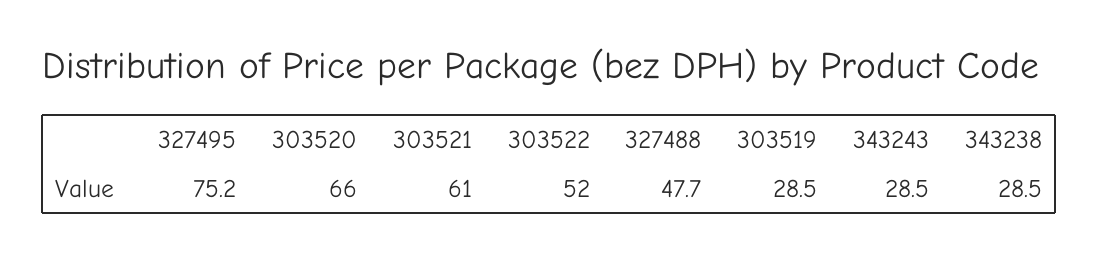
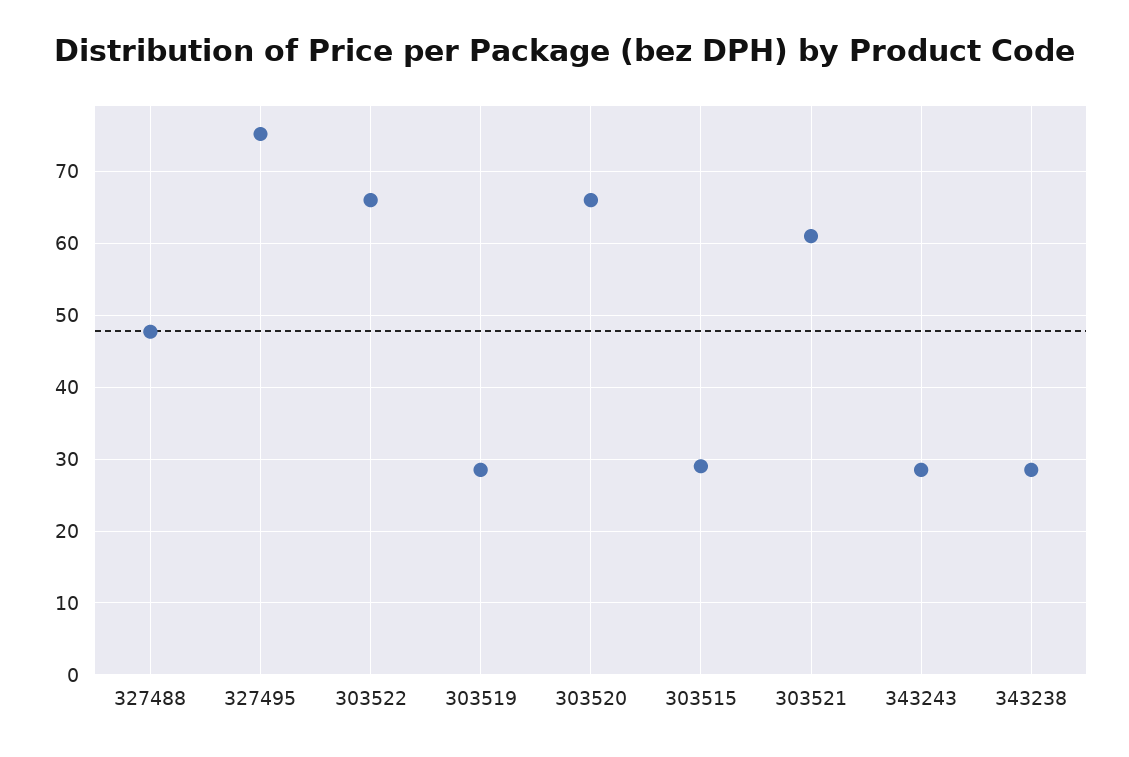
  {
    "327495": 75.2,
    "303520": 66,
    "303521": 61,
-   "303522": 52,
+   "303522": 66,
    "327488": 47.7,
    "303519": 28.5,
    "343243": 28.5,
-   "343238": 28.5
+   "343238": 28.5,
+   "303515": 29
  }

